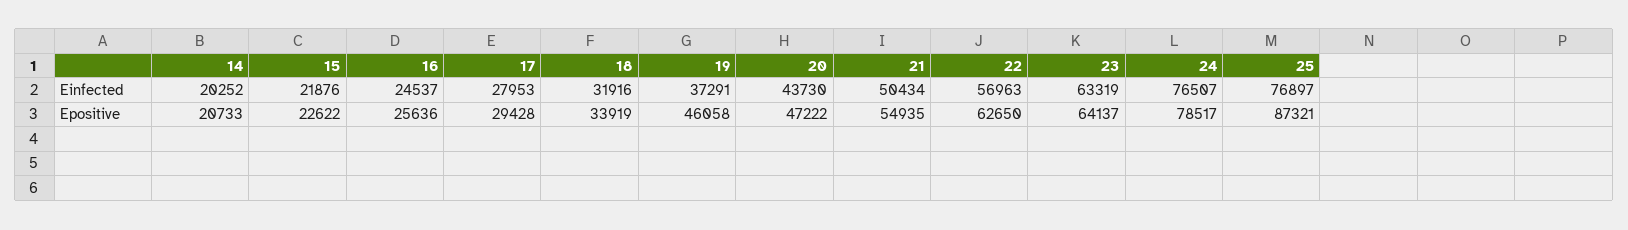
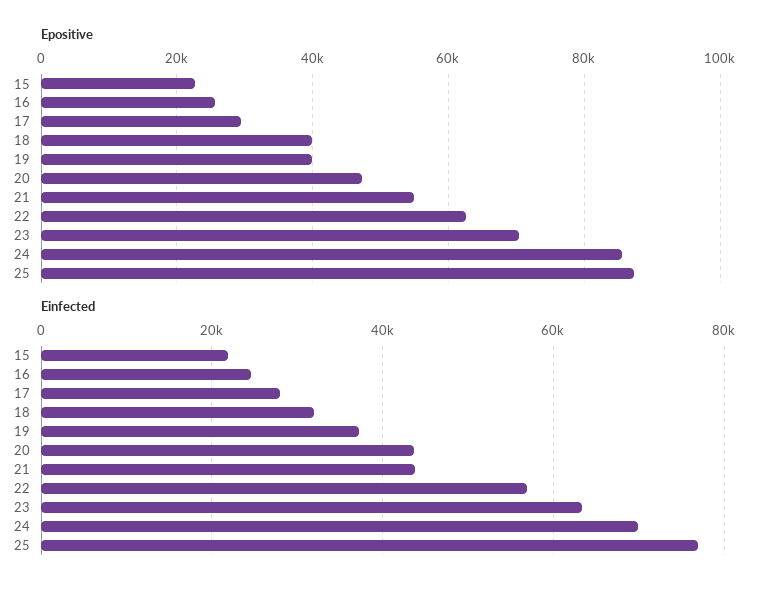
  {
    "Einfected": {
-     "14": 20252,
      "15": 21876,
      "16": 24537,
      "17": 27953,
      "18": 31916,
      "19": 37291,
      "20": 43730,
-     "21": 50434,
+     "21": 44000,
      "22": 56963,
      "23": 63319,
-     "24": 76507,
+     "24": 70000,
      "25": 76897
    },
    "Epositive": {
-     "14": 20733,
      "15": 22622,
      "16": 25636,
      "17": 29428,
-     "18": 33919,
+     "18": 40000,
-     "19": 46058,
+     "19": 40000,
      "20": 47222,
      "21": 54935,
      "22": 62650,
-     "23": 64137,
+     "23": 70000,
-     "24": 78517,
+     "24": 86000,
      "25": 87321
    }
  }

